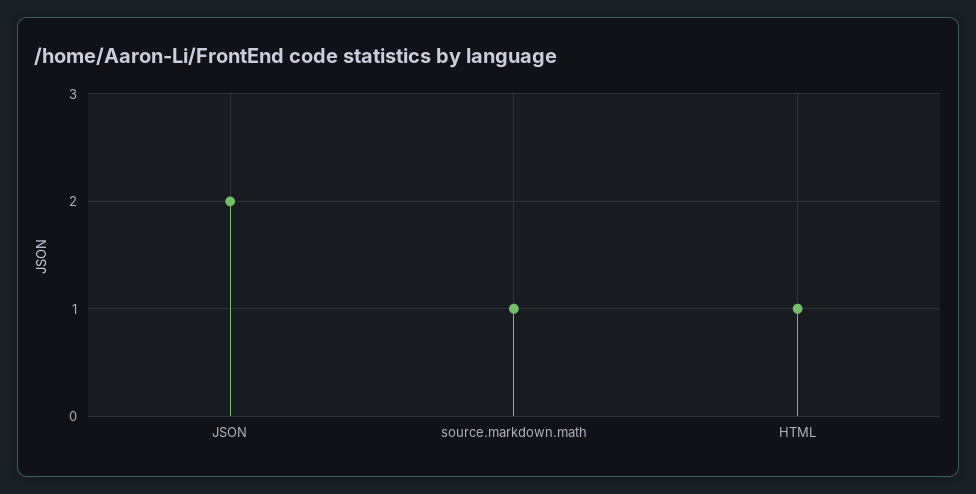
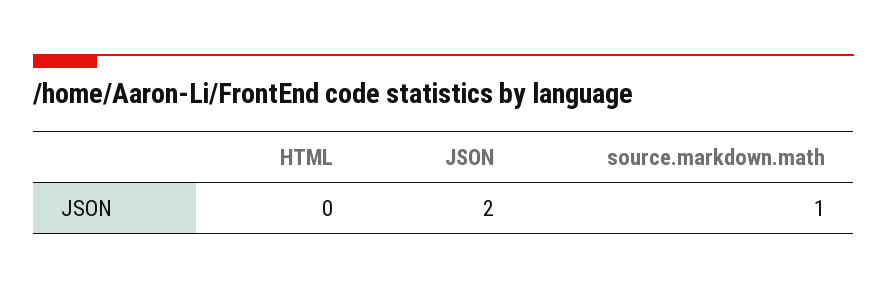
  {
    "JSON": 2,
    "source.markdown.math": 1,
-   "HTML": 1
+   "HTML": 0
  }

